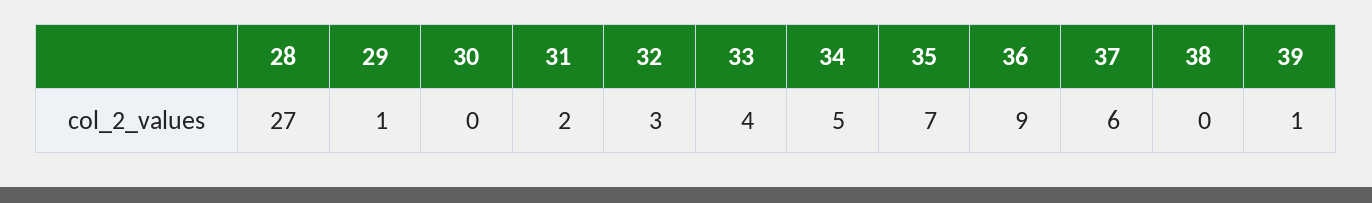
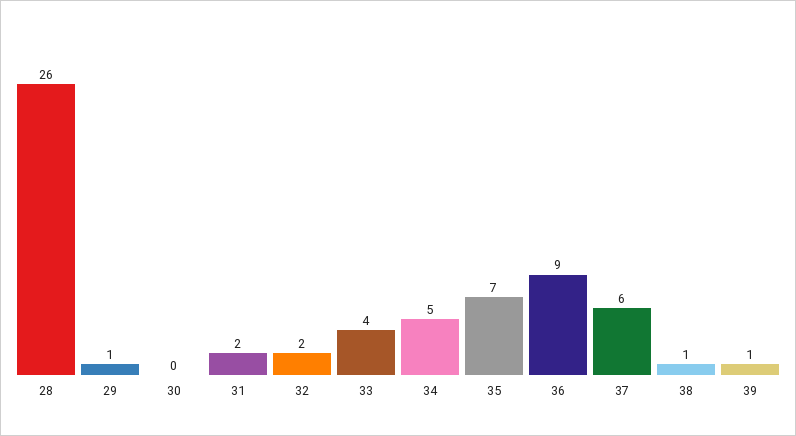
  {
-   "28": 27,
+   "28": 26,
    "29": 1,
    "30": 0,
    "31": 2,
-   "32": 3,
+   "32": 2,
    "33": 4,
    "34": 5,
    "35": 7,
    "36": 9,
    "37": 6,
-   "38": 0,
+   "38": 1,
    "39": 1
  }

